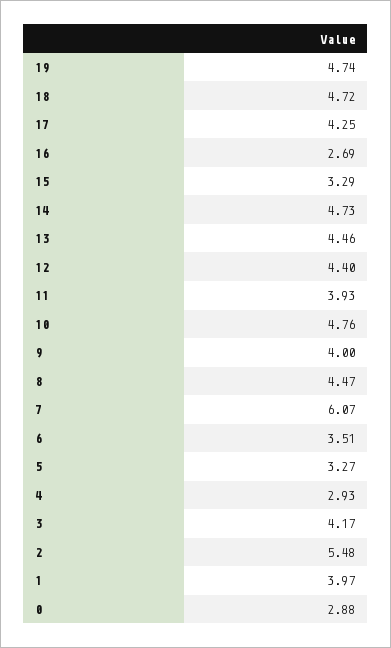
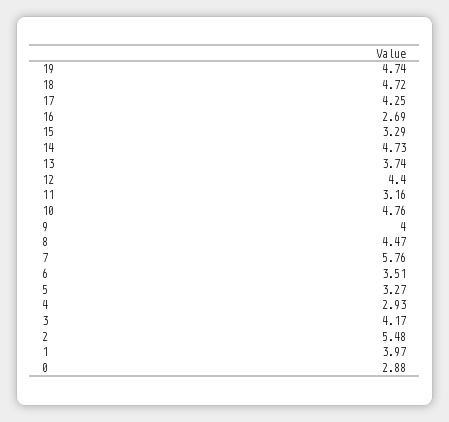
  {
    "19": 4.74,
    "18": 4.72,
    "17": 4.25,
    "16": 2.69,
    "15": 3.29,
    "14": 4.73,
-   "13": 4.46,
+   "13": 3.74,
    "12": 4.4,
-   "11": 3.93,
+   "11": 3.16,
    "10": 4.76,
    "9": 4,
    "8": 4.47,
-   "7": 6.07,
+   "7": 5.76,
    "6": 3.51,
    "5": 3.27,
    "4": 2.93,
    "3": 4.17,
    "2": 5.48,
    "1": 3.97,
    "0": 2.88
  }

